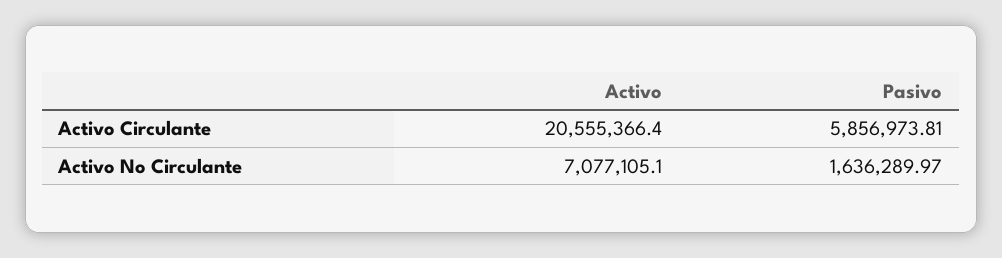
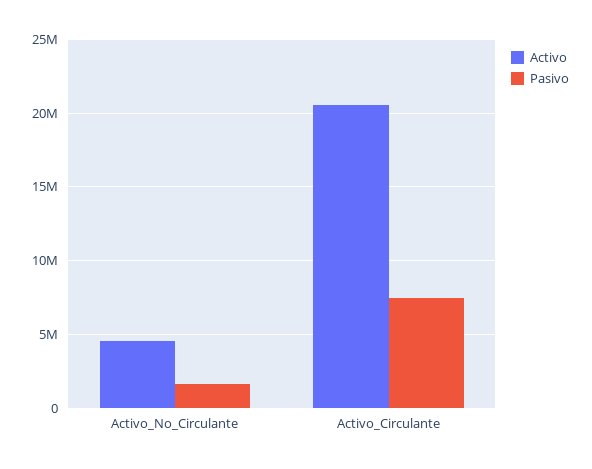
  {
    "Activo": {
      "Activo Circulante": 20555366.4,
-     "Activo No Circulante": 7077105.1
+     "Activo No Circulante": 4500000
    },
    "Pasivo": {
-     "Activo Circulante": 5856973.81,
+     "Activo Circulante": 7500000,
      "Activo No Circulante": 1636289.97
    }
  }

